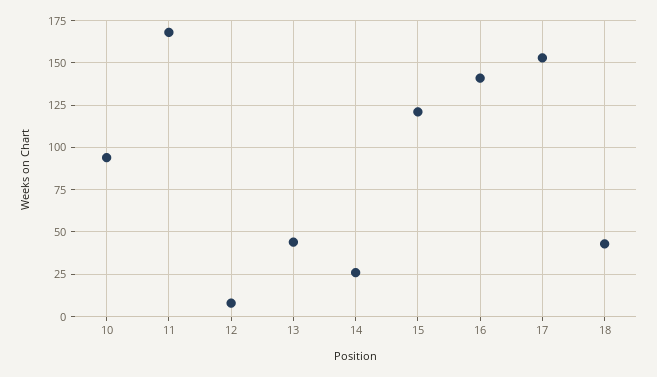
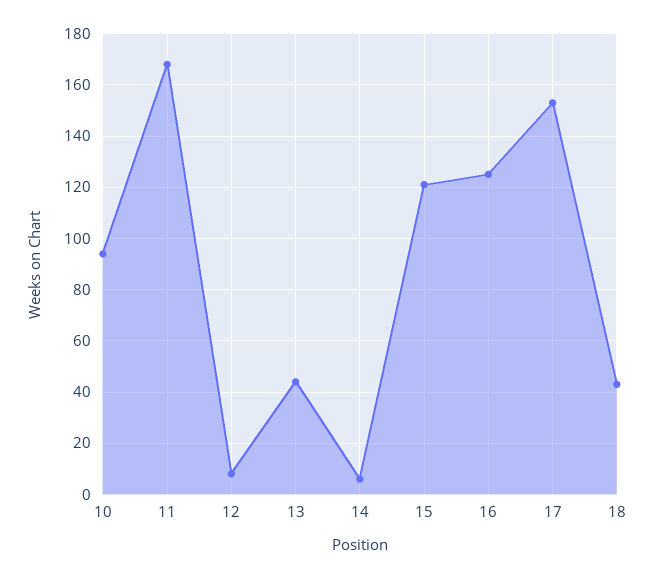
  {
    "10": 95,
    "11": 170,
    "12": 10,
    "13": 45,
-   "14": 25,
+   "14": 5,
    "15": 120,
-   "16": 140,
+   "16": 125,
    "17": 155,
    "18": 45
  }

